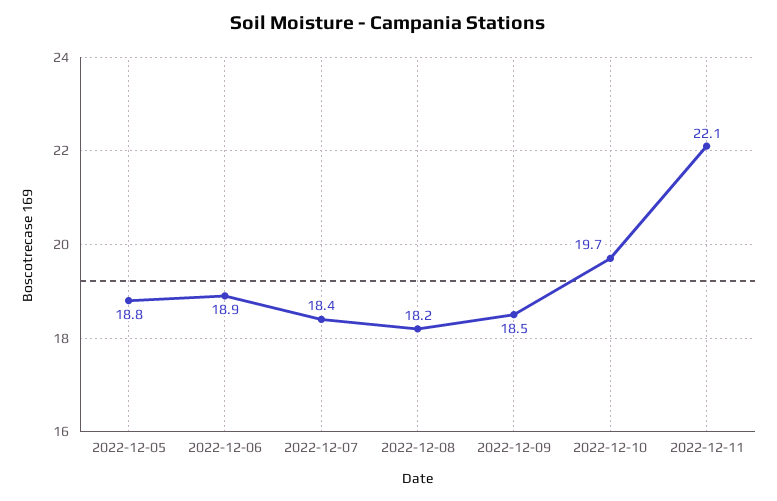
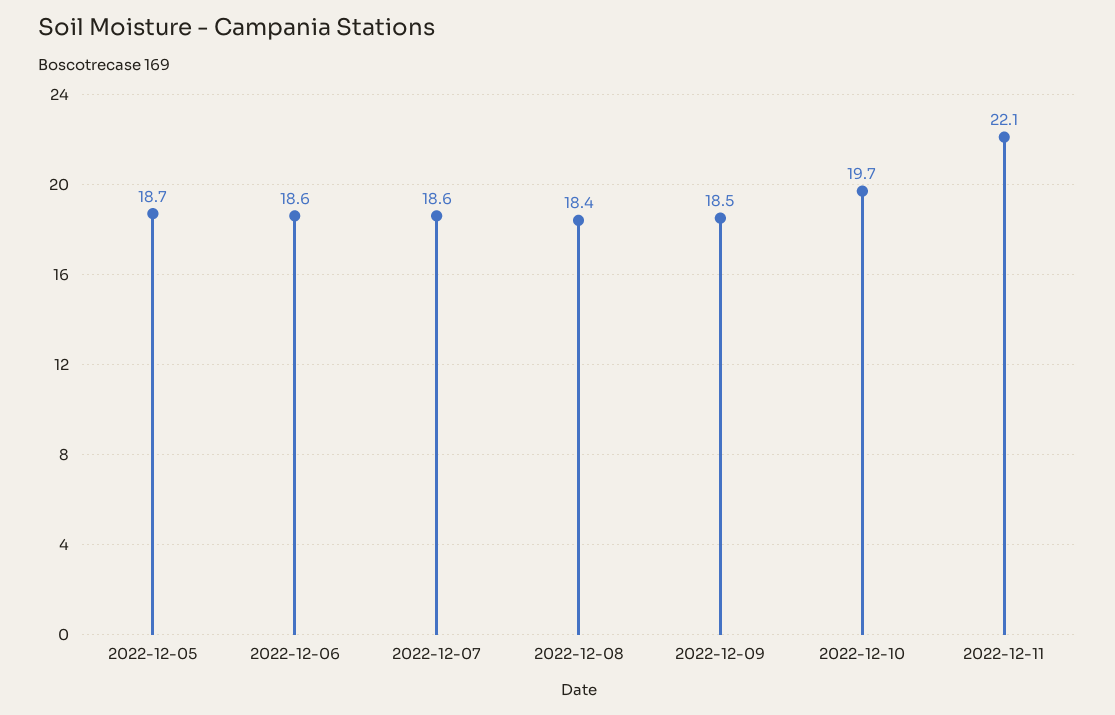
  {
-   "2022-12-05": 18.8,
+   "2022-12-05": 18.7,
-   "2022-12-06": 18.9,
+   "2022-12-06": 18.6,
-   "2022-12-07": 18.4,
+   "2022-12-07": 18.6,
-   "2022-12-08": 18.2,
+   "2022-12-08": 18.4,
    "2022-12-09": 18.5,
    "2022-12-10": 19.7,
    "2022-12-11": 22.1
  }

